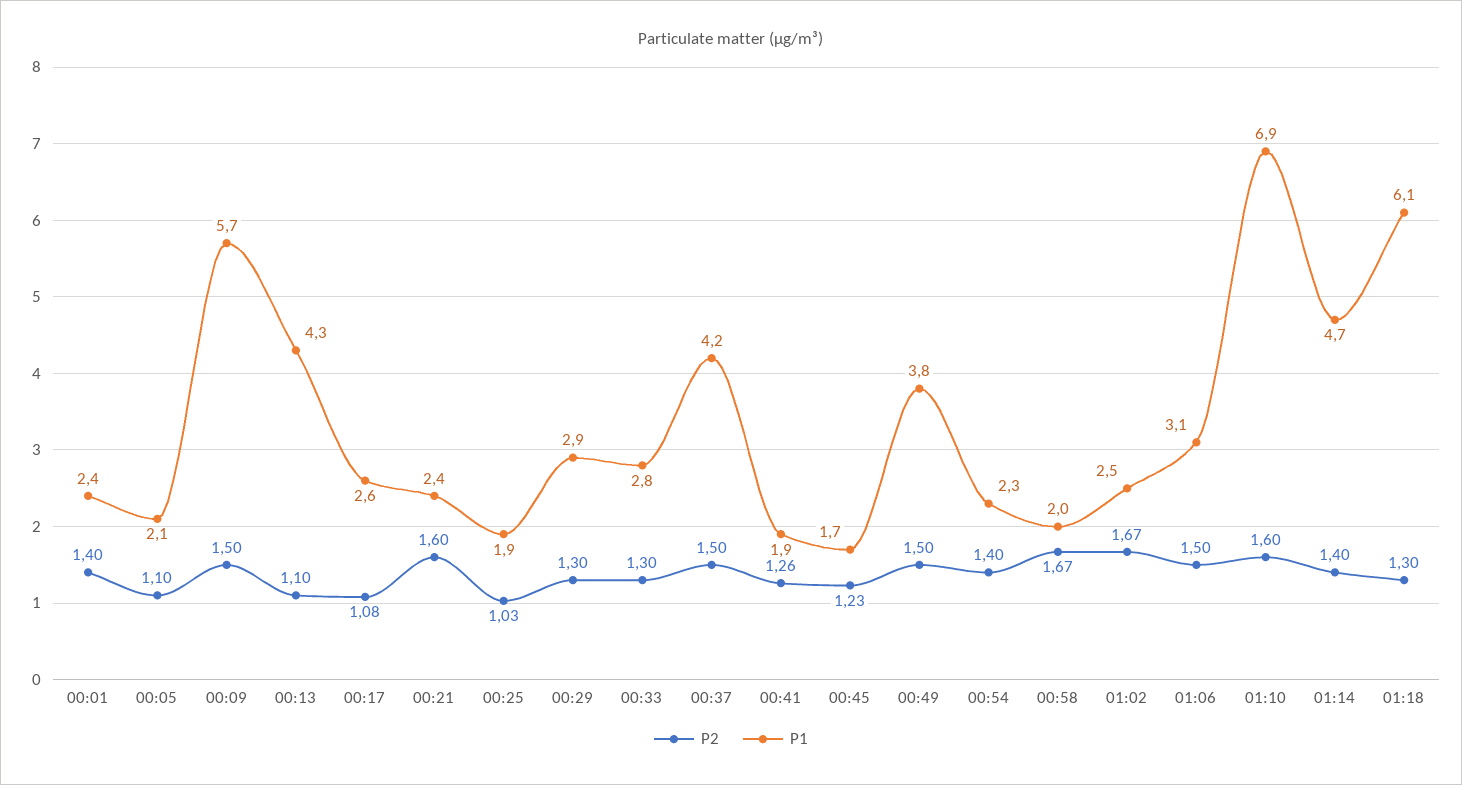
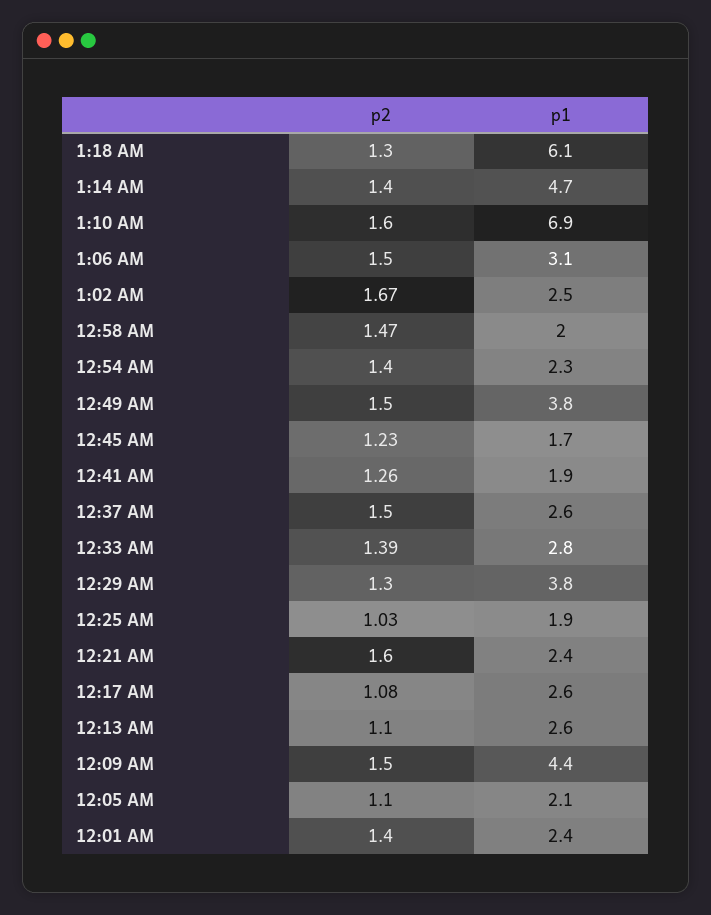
  {
    "P2": {
      "00:01": 1.4,
      "00:05": 1.1,
      "00:09": 1.5,
      "00:13": 1.1,
      "00:17": 1.08,
      "00:21": 1.6,
      "00:25": 1.03,
      "00:29": 1.3,
-     "00:33": 1.3,
+     "00:33": 1.39,
      "00:37": 1.5,
      "00:41": 1.26,
      "00:45": 1.23,
      "00:49": 1.5,
      "00:54": 1.4,
-     "00:58": 1.67,
+     "00:58": 1.47,
      "01:02": 1.67,
      "01:06": 1.5,
      "01:10": 1.6,
      "01:14": 1.4,
      "01:18": 1.3
    },
    "P1": {
      "00:01": 2.4,
      "00:05": 2.1,
-     "00:09": 5.7,
+     "00:09": 4.4,
-     "00:13": 4.3,
+     "00:13": 2.6,
      "00:17": 2.6,
      "00:21": 2.4,
      "00:25": 1.9,
-     "00:29": 2.9,
+     "00:29": 3.8,
      "00:33": 2.8,
-     "00:37": 4.2,
+     "00:37": 2.6,
      "00:41": 1.9,
      "00:45": 1.7,
      "00:49": 3.8,
      "00:54": 2.3,
      "00:58": 2,
      "01:02": 2.5,
      "01:06": 3.1,
      "01:10": 6.9,
      "01:14": 4.7,
      "01:18": 6.1
    }
  }

